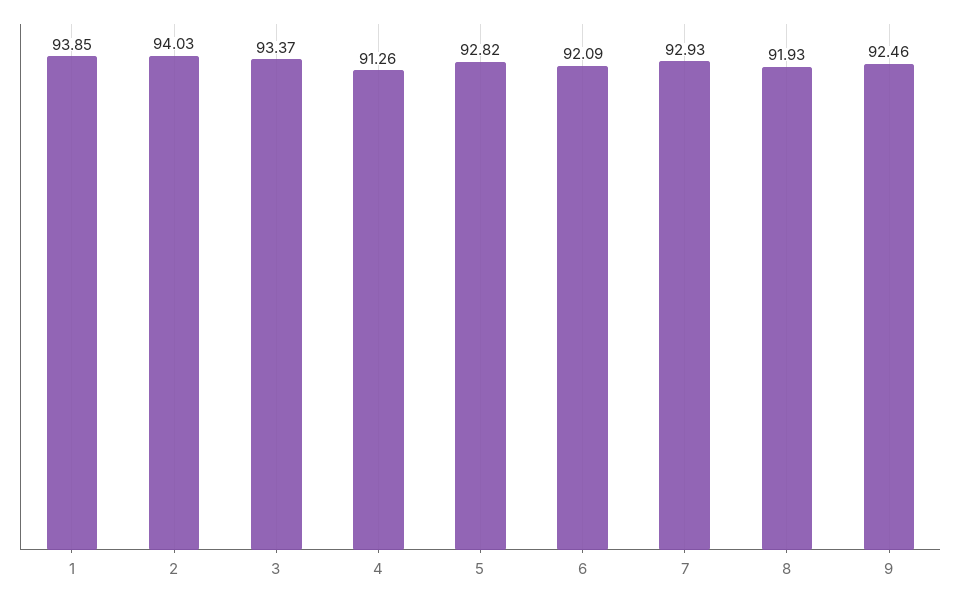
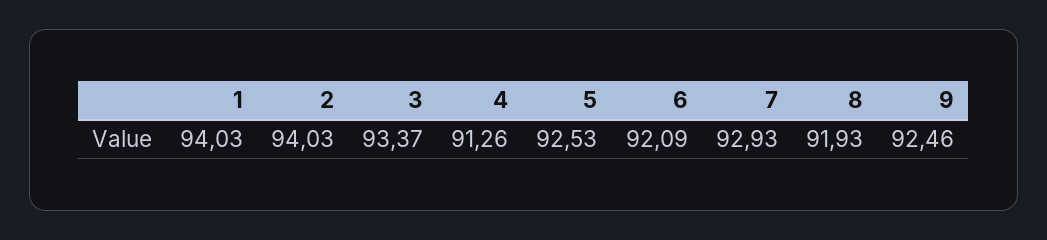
  {
-   "1": 93.85,
+   "1": 94.03,
    "2": 94.03,
    "3": 93.37,
    "4": 91.26,
-   "5": 92.82,
+   "5": 92.53,
    "6": 92.09,
    "7": 92.93,
    "8": 91.93,
    "9": 92.46
  }

